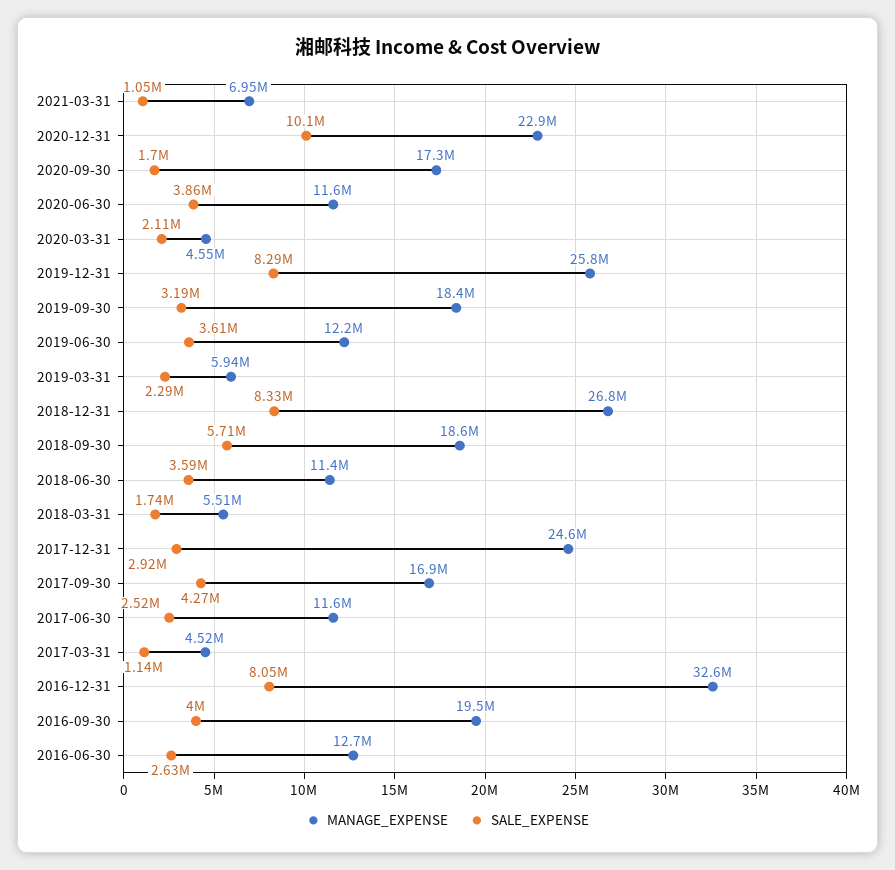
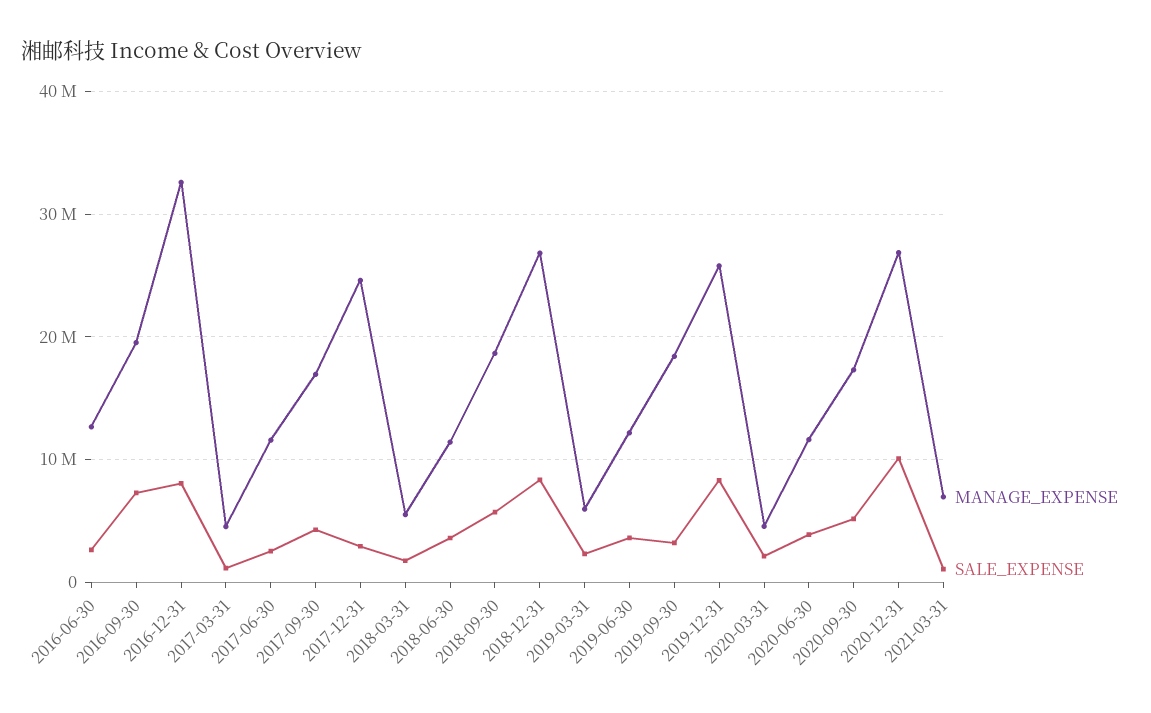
  {
    "MANAGE_EXPENSE": {
      "2021-03-31": 6950000,
-     "2020-12-31": 22900000,
+     "2020-12-31": 27000000,
      "2020-09-30": 17300000,
      "2020-06-30": 11600000,
      "2020-03-31": 4550000,
      "2019-12-31": 25800000,
      "2019-09-30": 18400000,
      "2019-06-30": 12200000,
      "2019-03-31": 5940000,
      "2018-12-31": 26800000,
      "2018-09-30": 18600000,
      "2018-06-30": 11400000,
      "2018-03-31": 5510000,
      "2017-12-31": 24600000,
      "2017-09-30": 16900000,
      "2017-06-30": 11600000,
      "2017-03-31": 4520000,
      "2016-12-31": 32600000,
      "2016-09-30": 19500000,
      "2016-06-30": 12700000
    },
    "SALE_EXPENSE": {
      "2021-03-31": 1050000,
      "2020-12-31": 10100000,
-     "2020-09-30": 1700000,
+     "2020-09-30": 5000000,
      "2020-06-30": 3860000,
      "2020-03-31": 2110000,
      "2019-12-31": 8290000,
      "2019-09-30": 3190000,
      "2019-06-30": 3610000,
      "2019-03-31": 2290000,
      "2018-12-31": 8330000,
      "2018-09-30": 5710000,
      "2018-06-30": 3590000,
      "2018-03-31": 1740000,
      "2017-12-31": 2920000,
      "2017-09-30": 4270000,
      "2017-06-30": 2520000,
      "2017-03-31": 1140000,
      "2016-12-31": 8050000,
-     "2016-09-30": 4000000,
+     "2016-09-30": 7000000,
      "2016-06-30": 2630000
    }
  }

